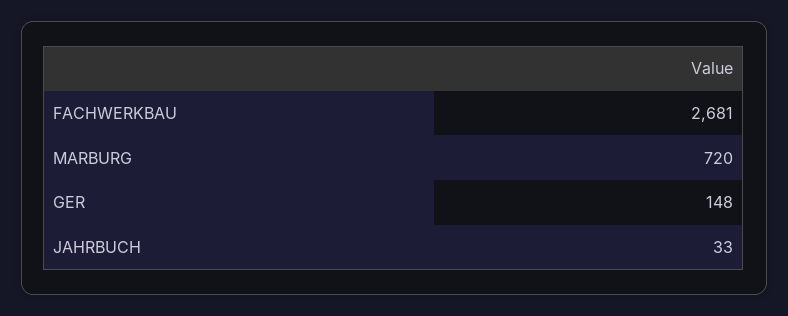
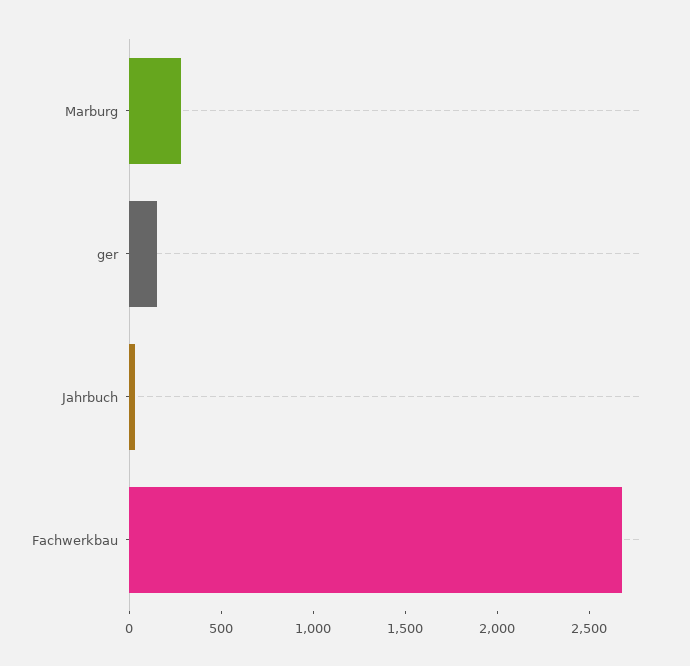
  {
    "FACHWERKBAU": 2681,
-   "MARBURG": 720,
+   "MARBURG": 300,
    "GER": 148,
    "JAHRBUCH": 33
  }

